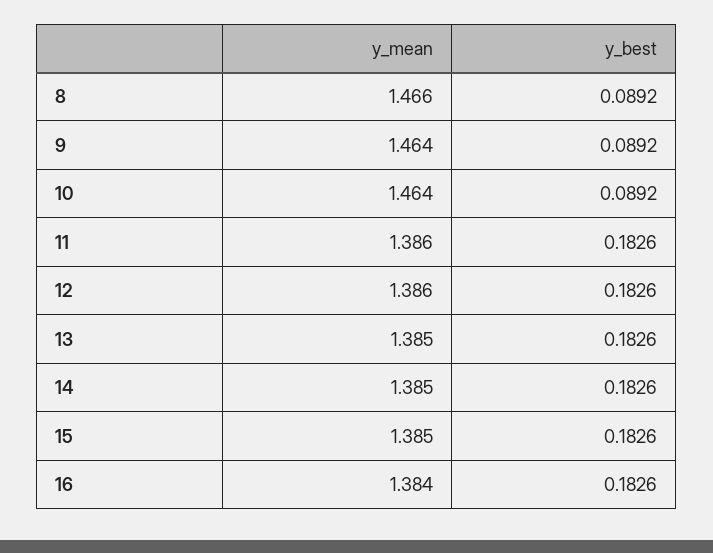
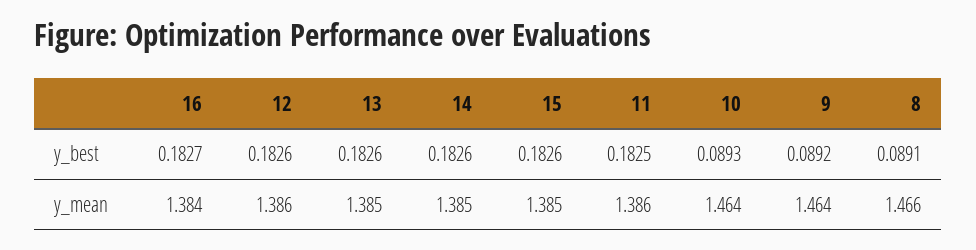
  {
    "y_mean": {
      "8": 1.466,
      "9": 1.464,
      "10": 1.464,
      "11": 1.386,
      "12": 1.386,
      "13": 1.385,
      "14": 1.385,
      "15": 1.385,
      "16": 1.384
    },
    "y_best": {
-     "8": 0.0892,
+     "8": 0.0891,
      "9": 0.0892,
-     "10": 0.0892,
+     "10": 0.0893,
-     "11": 0.1826,
+     "11": 0.1825,
      "12": 0.1826,
      "13": 0.1826,
      "14": 0.1826,
      "15": 0.1826,
-     "16": 0.1826
+     "16": 0.1827
    }
  }

